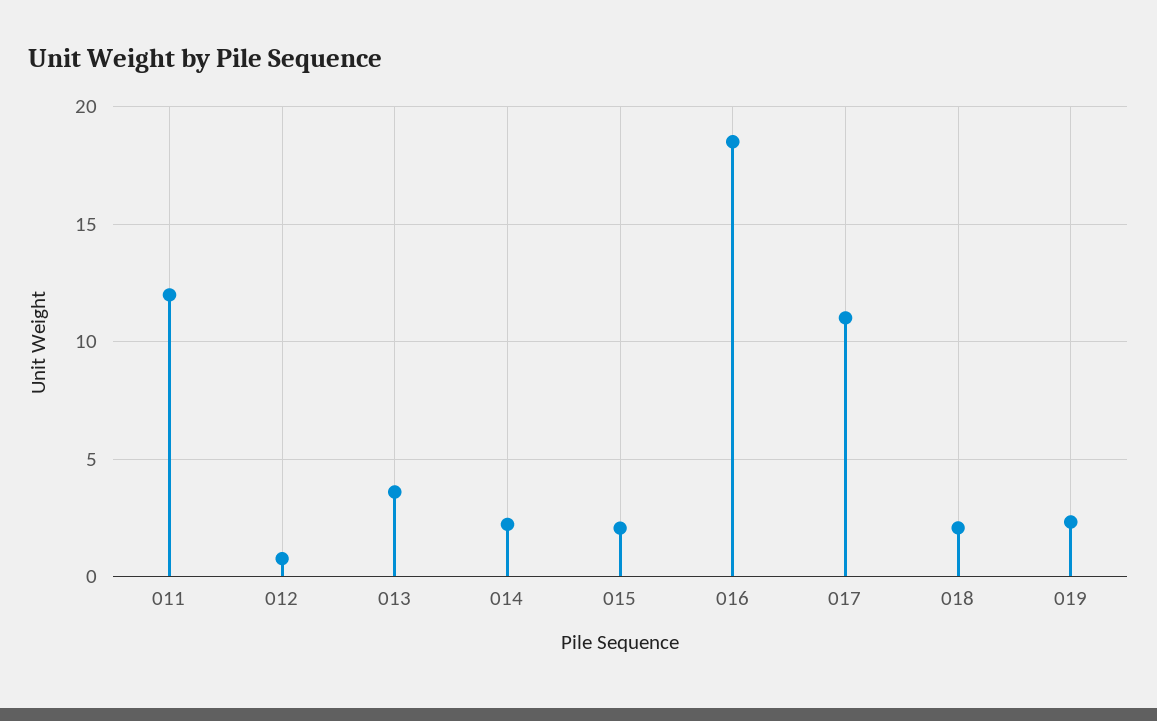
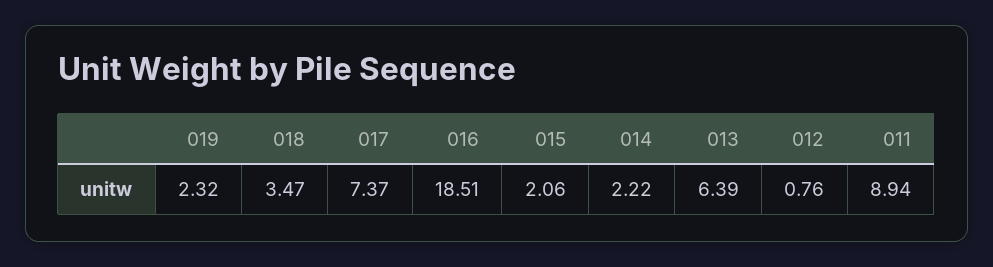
  {
-   "011": 12,
+   "011": 8.94,
    "012": 0.76,
-   "013": 3.5,
+   "013": 6.39,
    "014": 2.22,
    "015": 2.06,
    "016": 18.51,
-   "017": 11,
+   "017": 7.37,
-   "018": 2,
+   "018": 3.47,
    "019": 2.32
  }

